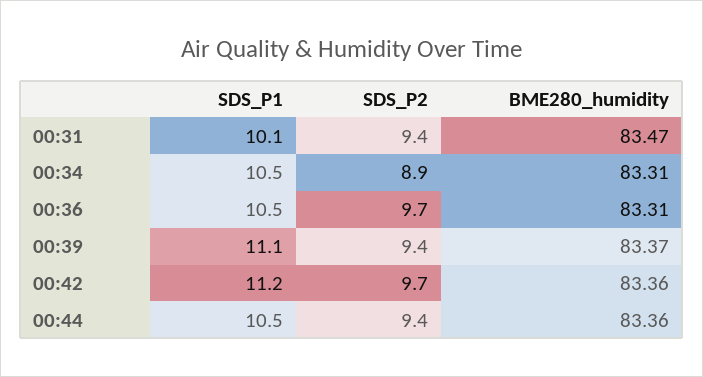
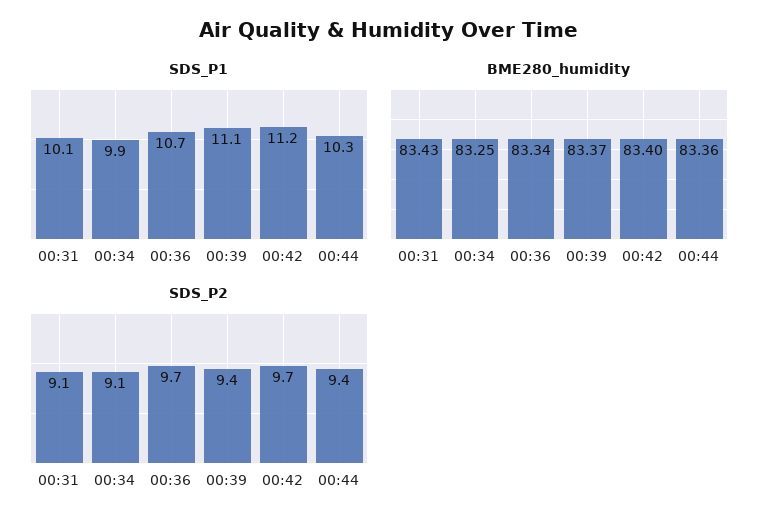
  {
    "SDS_P1": {
      "00:31": 10.1,
-     "00:34": 10.5,
+     "00:34": 9.9,
-     "00:36": 10.5,
+     "00:36": 10.7,
      "00:39": 11.1,
      "00:42": 11.2,
-     "00:44": 10.5
+     "00:44": 10.3
    },
    "SDS_P2": {
-     "00:31": 9.4,
+     "00:31": 9.1,
-     "00:34": 8.9,
+     "00:34": 9.1,
      "00:36": 9.7,
      "00:39": 9.4,
      "00:42": 9.7,
      "00:44": 9.4
    },
    "BME280_humidity": {
-     "00:31": 83.47,
+     "00:31": 83.43,
-     "00:34": 83.31,
+     "00:34": 83.25,
-     "00:36": 83.31,
+     "00:36": 83.34,
      "00:39": 83.37,
-     "00:42": 83.36,
+     "00:42": 83.4,
      "00:44": 83.36
    }
  }

